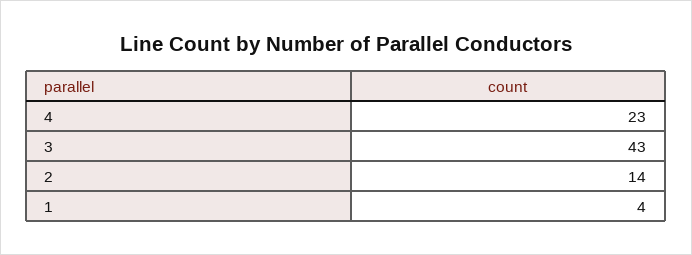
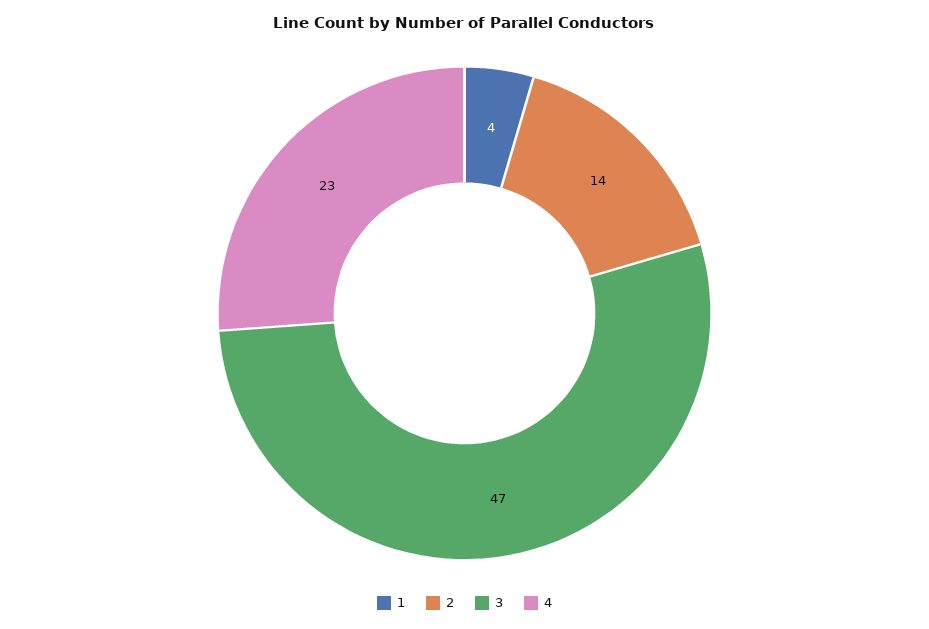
  {
    "4": 23,
-   "3": 43,
+   "3": 47,
    "2": 14,
    "1": 4
  }

